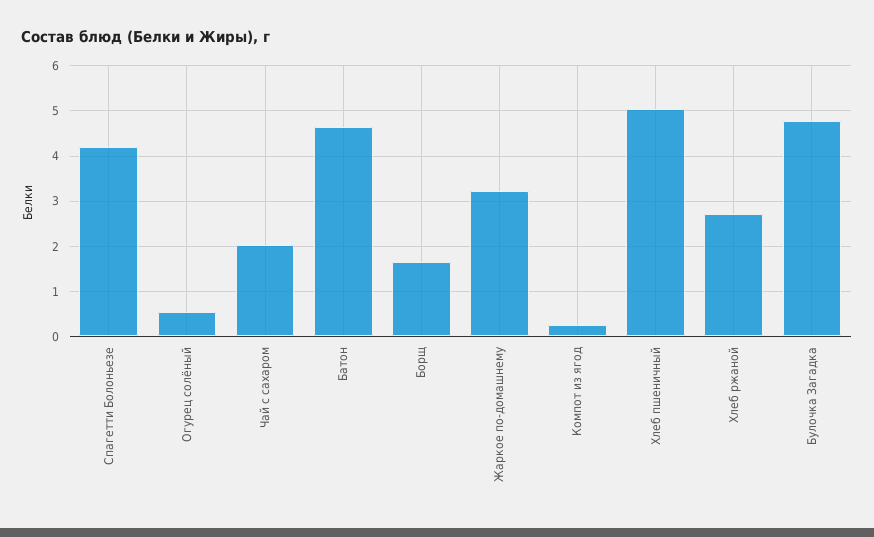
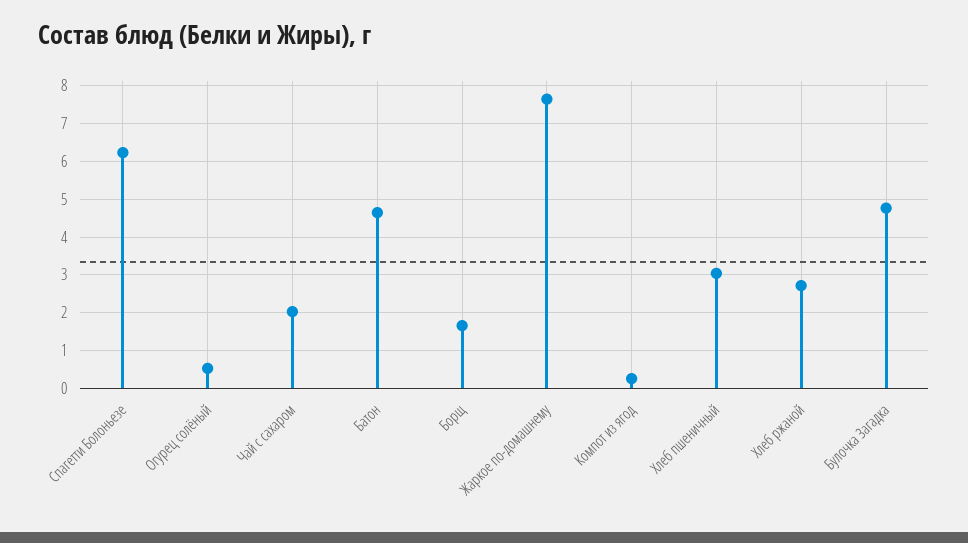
  {
-   "Спагетти Болоньезе": 4.2,
+   "Спагетти Болоньезе": 6.2,
    "Огурец солёный": 0.6,
    "Чай с сахаром": 2,
    "Батон": 4.6,
    "Борщ": 1.6,
-   "Жаркое по-домашнему": 3.2,
+   "Жаркое по-домашнему": 7.6,
    "Компот из ягод": 0.2,
-   "Хлеб пшеничный": 5,
+   "Хлеб пшеничный": 3,
    "Хлеб ржаной": 2.8,
    "Булочка Загадка": 4.8
  }

